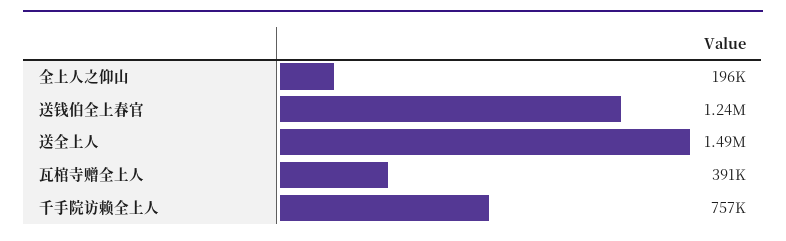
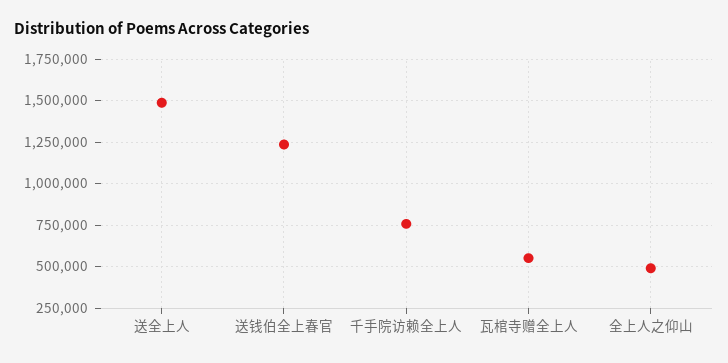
  {
-   "全上人之仰山": 196000,
+   "全上人之仰山": 500000,
    "送钱伯全上春官": 1240000,
    "送全上人": 1490000,
-   "瓦棺寺赠全上人": 391000,
+   "瓦棺寺赠全上人": 550000,
    "千手院访赖全上人": 757000
  }

